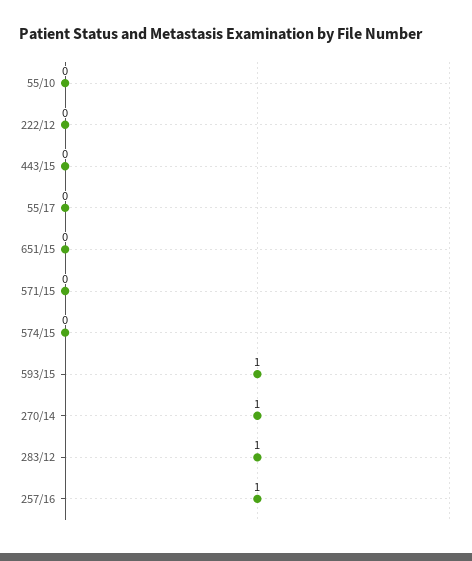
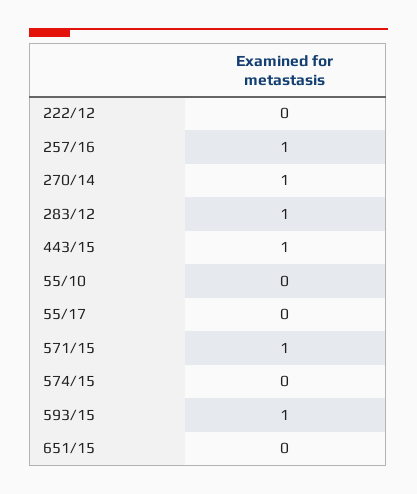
  {
    "55/10": 0,
    "222/12": 0,
-   "443/15": 0,
+   "443/15": 1,
    "55/17": 0,
    "651/15": 0,
-   "571/15": 0,
+   "571/15": 1,
    "574/15": 0,
    "593/15": 1,
    "270/14": 1,
    "283/12": 1,
    "257/16": 1
  }

